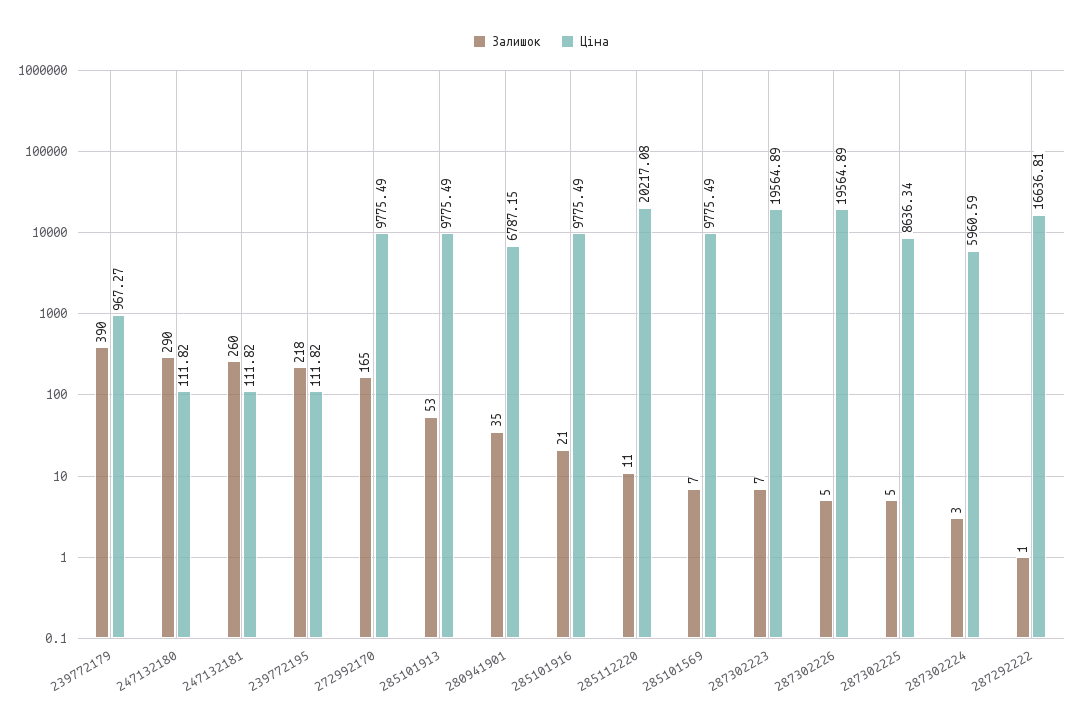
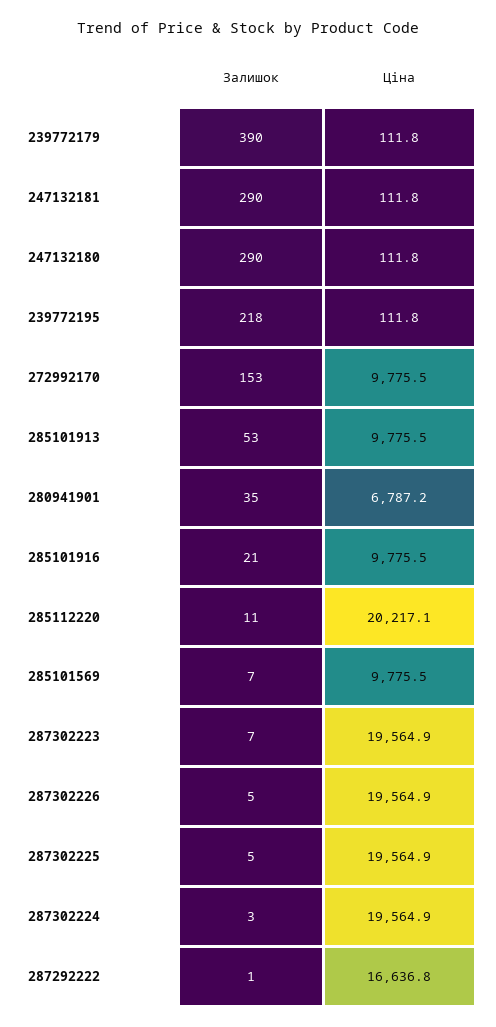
  {
    "Залишок": {
      "239772179": 390,
      "247132180": 290,
-     "247132181": 260,
+     "247132181": 290,
      "239772195": 218,
-     "272992170": 165,
+     "272992170": 153,
      "285101913": 53,
      "280941901": 35,
      "285101916": 21,
      "285112220": 11,
      "285101569": 7,
      "287302223": 7,
      "287302226": 5,
      "287302225": 5,
      "287302224": 3,
      "287292222": 1
    },
    "Ціна": {
-     "239772179": 967.27,
+     "239772179": 111.8,
      "247132180": 111.82,
      "247132181": 111.82,
      "239772195": 111.82,
      "272992170": 9775.49,
      "285101913": 9775.49,
      "280941901": 6787.15,
      "285101916": 9775.49,
      "285112220": 20217.08,
      "285101569": 9775.49,
      "287302223": 19564.89,
      "287302226": 19564.89,
-     "287302225": 8636.34,
+     "287302225": 19564.9,
-     "287302224": 5960.59,
+     "287302224": 19564.9,
      "287292222": 16636.81
    }
  }

